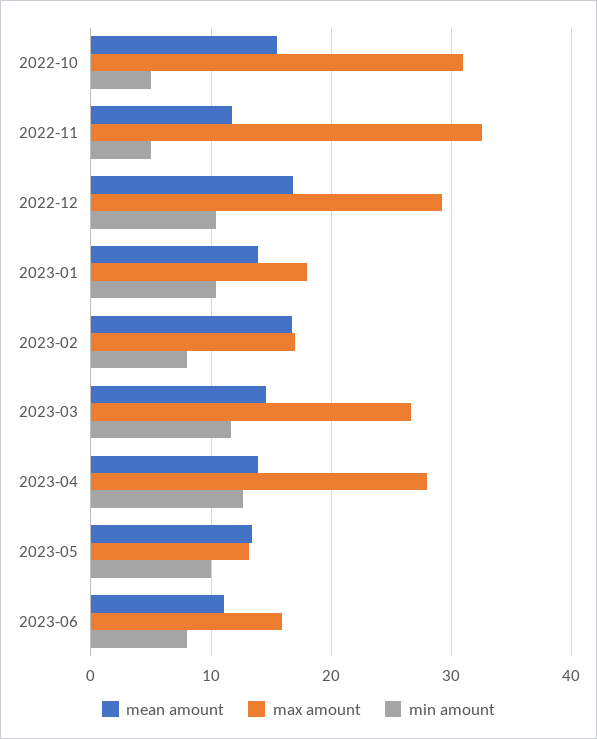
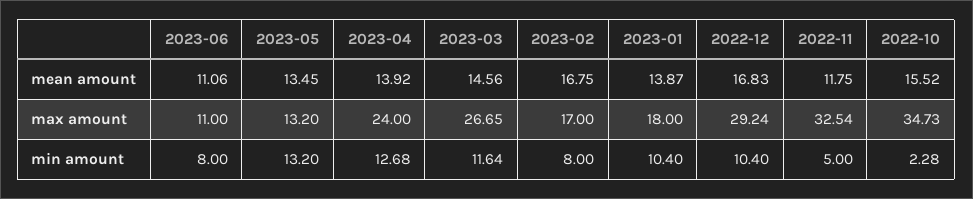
  {
    "mean amount": {
      "2022-10": 15.52,
      "2022-11": 11.75,
      "2022-12": 16.83,
      "2023-01": 13.87,
      "2023-02": 16.75,
      "2023-03": 14.56,
      "2023-04": 13.92,
      "2023-05": 13.45,
      "2023-06": 11.06
    },
    "max amount": {
-     "2022-10": 31,
+     "2022-10": 34.73,
      "2022-11": 32.54,
      "2022-12": 29.24,
      "2023-01": 18,
      "2023-02": 17,
      "2023-03": 26.65,
-     "2023-04": 28,
+     "2023-04": 24,
      "2023-05": 13.2,
-     "2023-06": 16
+     "2023-06": 11
    },
    "min amount": {
-     "2022-10": 5,
+     "2022-10": 2.28,
      "2022-11": 5,
      "2022-12": 10.4,
      "2023-01": 10.4,
      "2023-02": 8,
      "2023-03": 11.64,
      "2023-04": 12.68,
-     "2023-05": 10,
+     "2023-05": 13.2,
      "2023-06": 8
    }
  }

